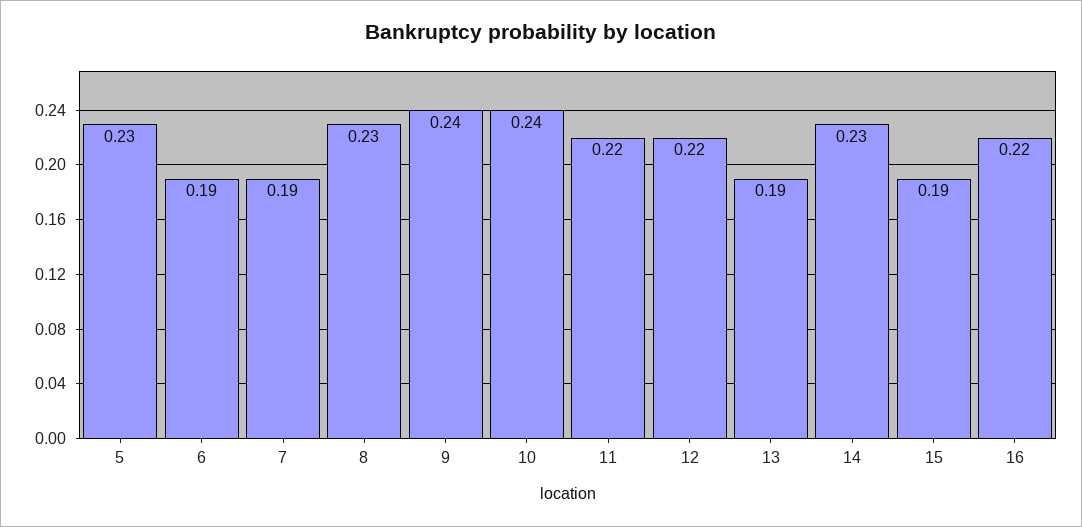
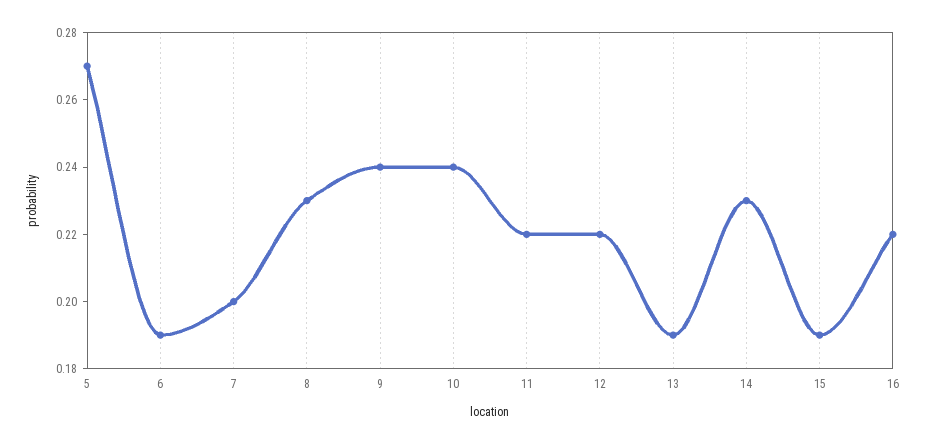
  {
-   "5": 0.23,
+   "5": 0.27,
    "6": 0.19,
-   "7": 0.19,
+   "7": 0.2,
    "8": 0.23,
    "9": 0.24,
    "10": 0.24,
    "11": 0.22,
    "12": 0.22,
    "13": 0.19,
    "14": 0.23,
    "15": 0.19,
    "16": 0.22
  }

